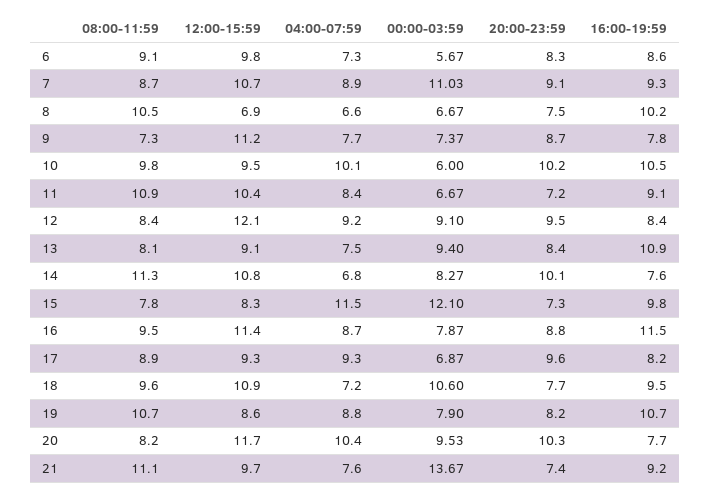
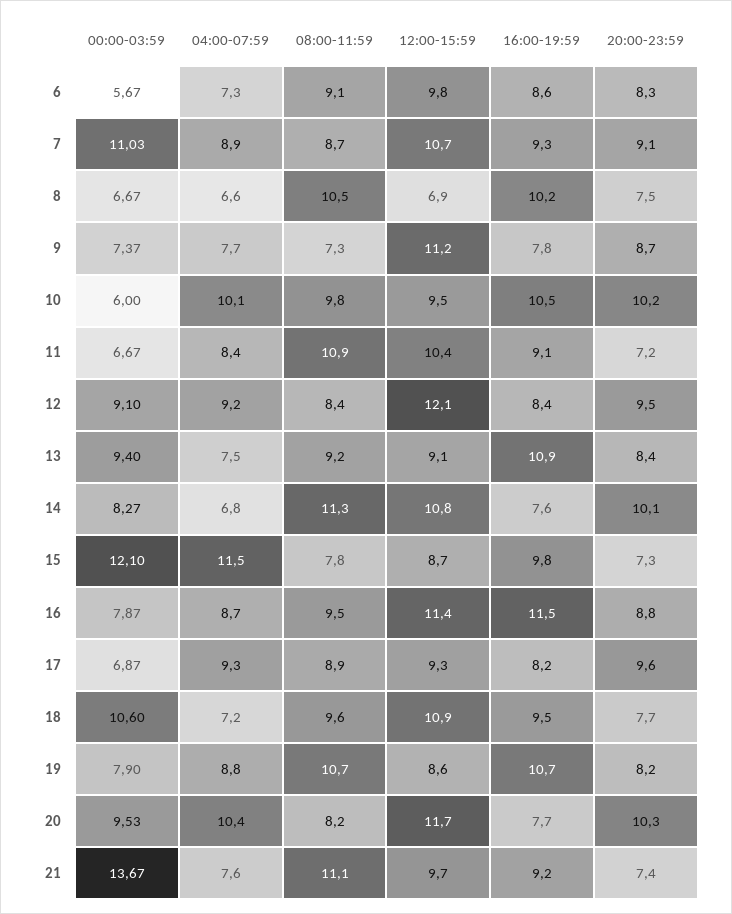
  {
    "08:00-11:59": {
      "6": 9.1,
      "7": 8.7,
      "8": 10.5,
      "9": 7.3,
      "10": 9.8,
      "11": 10.9,
      "12": 8.4,
-     "13": 8.1,
+     "13": 9.2,
      "14": 11.3,
      "15": 7.8,
      "16": 9.5,
      "17": 8.9,
      "18": 9.6,
      "19": 10.7,
      "20": 8.2,
      "21": 11.1
    },
    "12:00-15:59": {
      "6": 9.8,
      "7": 10.7,
      "8": 6.9,
      "9": 11.2,
      "10": 9.5,
      "11": 10.4,
      "12": 12.1,
      "13": 9.1,
      "14": 10.8,
-     "15": 8.3,
+     "15": 8.7,
      "16": 11.4,
      "17": 9.3,
      "18": 10.9,
      "19": 8.6,
      "20": 11.7,
      "21": 9.7
    },
    "04:00-07:59": {
      "6": 7.3,
      "7": 8.9,
      "8": 6.6,
      "9": 7.7,
      "10": 10.1,
      "11": 8.4,
      "12": 9.2,
      "13": 7.5,
      "14": 6.8,
      "15": 11.5,
      "16": 8.7,
      "17": 9.3,
      "18": 7.2,
      "19": 8.8,
      "20": 10.4,
      "21": 7.6
    },
    "00:00-03:59": {
      "6": 5.67,
      "7": 11.03,
      "8": 6.67,
      "9": 7.37,
      "10": 6,
      "11": 6.67,
      "12": 9.1,
      "13": 9.4,
      "14": 8.27,
      "15": 12.1,
      "16": 7.87,
      "17": 6.87,
      "18": 10.6,
      "19": 7.9,
      "20": 9.53,
      "21": 13.67
    },
    "20:00-23:59": {
      "6": 8.3,
      "7": 9.1,
      "8": 7.5,
      "9": 8.7,
      "10": 10.2,
      "11": 7.2,
      "12": 9.5,
      "13": 8.4,
      "14": 10.1,
      "15": 7.3,
      "16": 8.8,
      "17": 9.6,
      "18": 7.7,
      "19": 8.2,
      "20": 10.3,
      "21": 7.4
    },
    "16:00-19:59": {
      "6": 8.6,
      "7": 9.3,
      "8": 10.2,
      "9": 7.8,
      "10": 10.5,
      "11": 9.1,
      "12": 8.4,
      "13": 10.9,
      "14": 7.6,
      "15": 9.8,
      "16": 11.5,
      "17": 8.2,
      "18": 9.5,
      "19": 10.7,
      "20": 7.7,
      "21": 9.2
    }
  }

